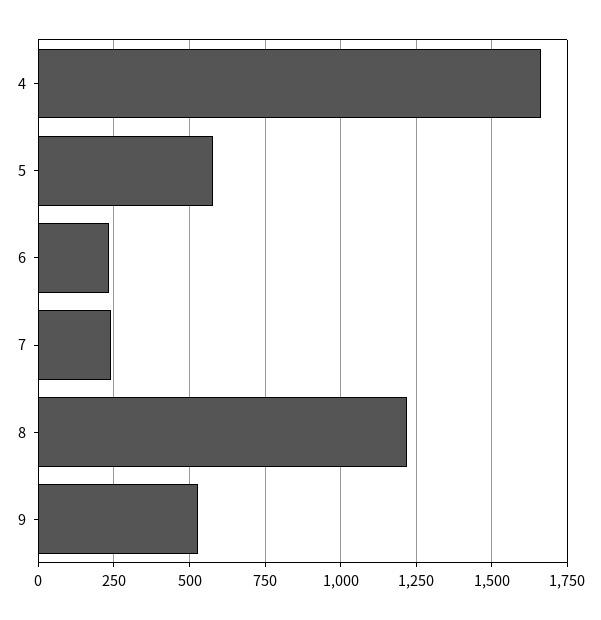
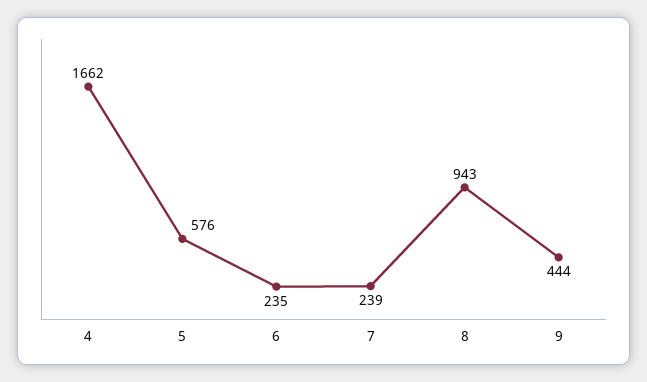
  {
    "4": 1662,
    "5": 576,
    "6": 235,
    "7": 239,
-   "8": 1225,
+   "8": 943,
-   "9": 525
+   "9": 444
  }

